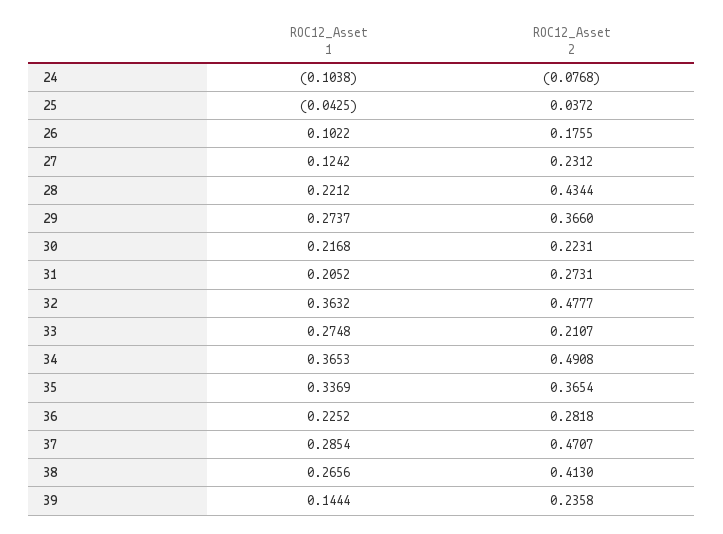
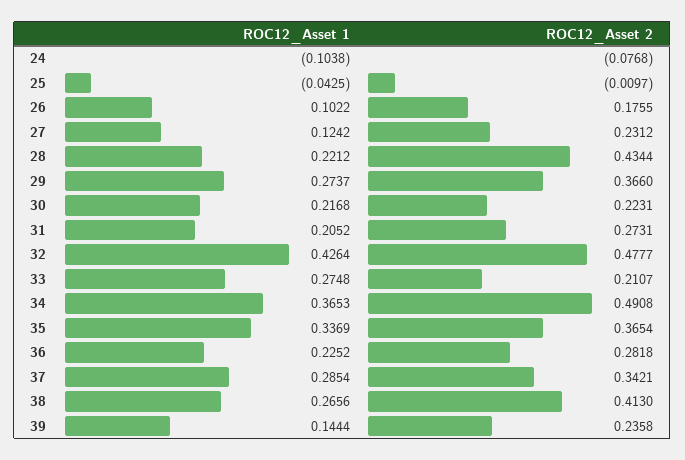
  {
    "ROC12_Asset 1": {
      "24": -0.1038,
      "25": -0.0425,
      "26": 0.1022,
      "27": 0.1242,
      "28": 0.2212,
      "29": 0.2737,
      "30": 0.2168,
      "31": 0.2052,
-     "32": 0.3632,
+     "32": 0.4264,
      "33": 0.2748,
      "34": 0.3653,
      "35": 0.3369,
      "36": 0.2252,
      "37": 0.2854,
      "38": 0.2656,
      "39": 0.1444
    },
    "ROC12_Asset 2": {
      "24": -0.0768,
-     "25": 0.0372,
+     "25": -0.0097,
      "26": 0.1755,
      "27": 0.2312,
      "28": 0.4344,
      "29": 0.366,
      "30": 0.2231,
      "31": 0.2731,
      "32": 0.4777,
      "33": 0.2107,
      "34": 0.4908,
      "35": 0.3654,
      "36": 0.2818,
-     "37": 0.4707,
+     "37": 0.3421,
      "38": 0.413,
      "39": 0.2358
    }
  }

